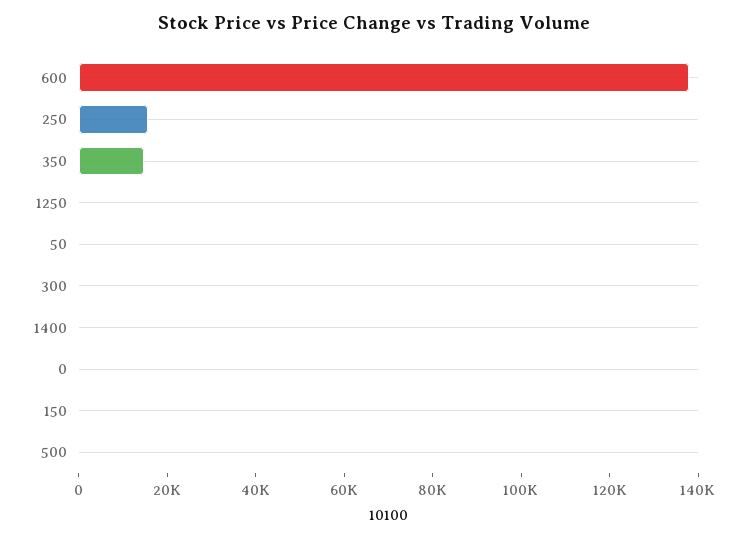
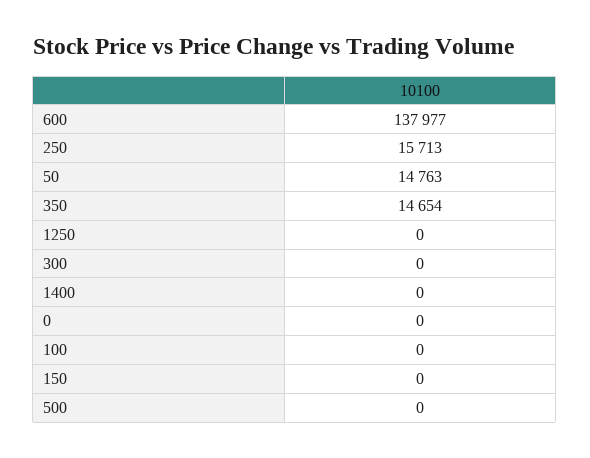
  {
    "600": 137977,
    "250": 15713,
    "350": 14654,
    "1250": 0,
-   "50": 0,
+   "50": 14763,
    "300": 0,
    "1400": 0,
    "0": 0,
    "150": 0,
-   "500": 0
+   "500": 0,
+   "100": 0
  }

